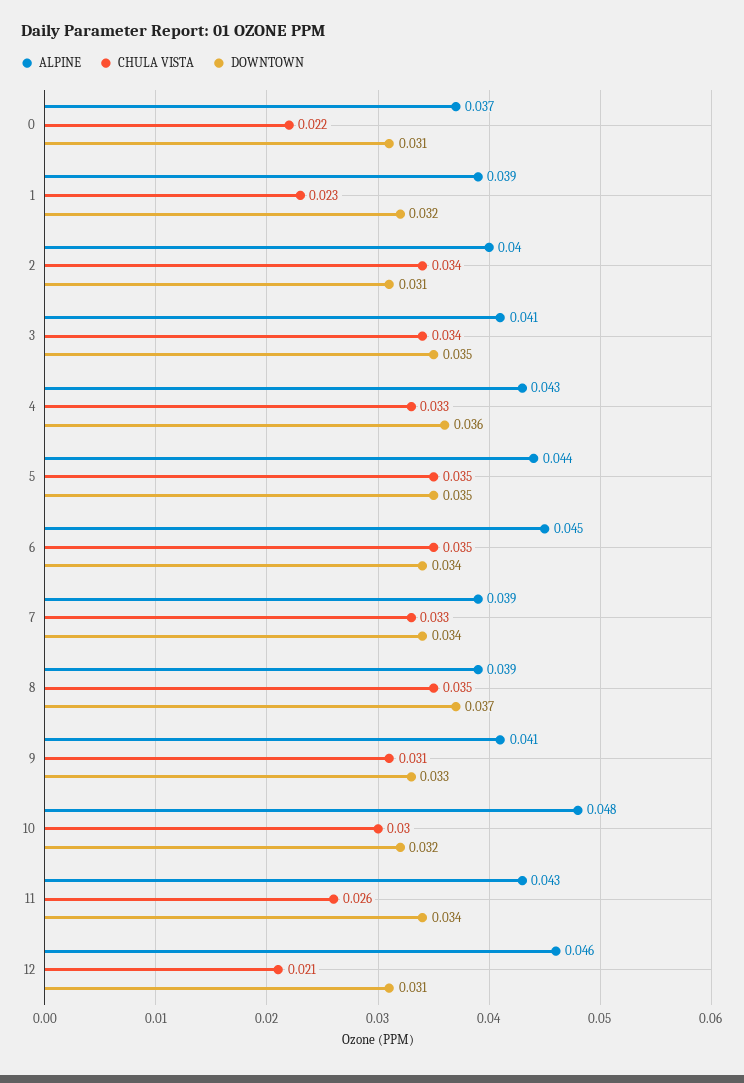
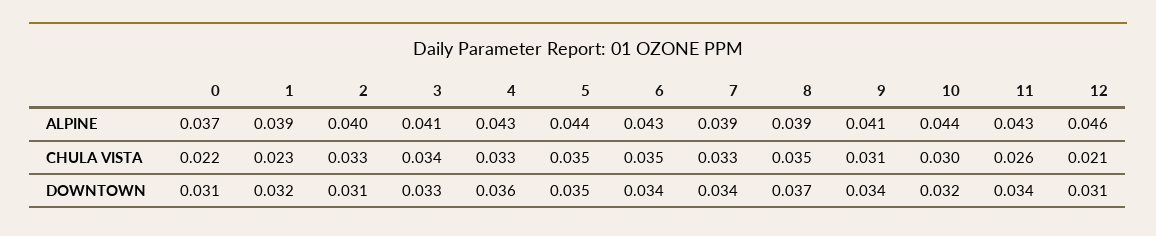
  {
    "ALPINE": {
      "0": 0.037,
      "1": 0.039,
      "2": 0.04,
      "3": 0.041,
      "4": 0.043,
      "5": 0.044,
-     "6": 0.045,
+     "6": 0.043,
      "7": 0.039,
      "8": 0.039,
      "9": 0.041,
-     "10": 0.048,
+     "10": 0.044,
      "11": 0.043,
      "12": 0.046
    },
    "CHULA VISTA": {
      "0": 0.022,
      "1": 0.023,
-     "2": 0.034,
+     "2": 0.033,
      "3": 0.034,
      "4": 0.033,
      "5": 0.035,
      "6": 0.035,
      "7": 0.033,
      "8": 0.035,
      "9": 0.031,
      "10": 0.03,
      "11": 0.026,
      "12": 0.021
    },
    "DOWNTOWN": {
      "0": 0.031,
      "1": 0.032,
      "2": 0.031,
-     "3": 0.035,
+     "3": 0.033,
      "4": 0.036,
      "5": 0.035,
      "6": 0.034,
      "7": 0.034,
      "8": 0.037,
-     "9": 0.033,
+     "9": 0.034,
      "10": 0.032,
      "11": 0.034,
      "12": 0.031
    }
  }

